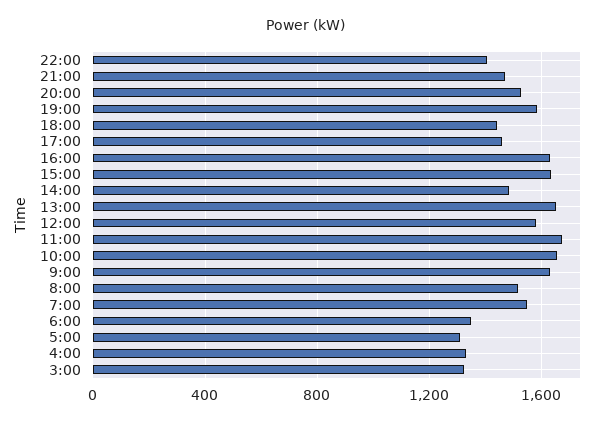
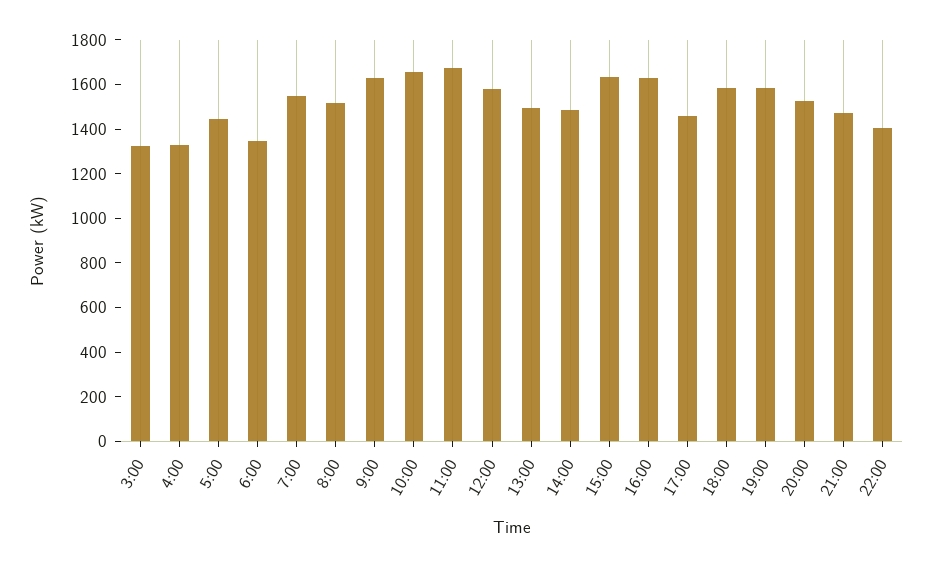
  {
    "22:00": 1400,
    "21:00": 1450,
    "20:00": 1550,
    "19:00": 1600,
-   "18:00": 1450,
+   "18:00": 1600,
    "17:00": 1450,
    "16:00": 1650,
    "15:00": 1650,
    "14:00": 1500,
-   "13:00": 1650,
+   "13:00": 1500,
    "12:00": 1600,
    "11:00": 1650,
    "10:00": 1650,
    "9:00": 1650,
    "8:00": 1500,
    "7:00": 1550,
    "6:00": 1350,
-   "5:00": 1300,
+   "5:00": 1450,
    "4:00": 1350,
    "3:00": 1300
  }

